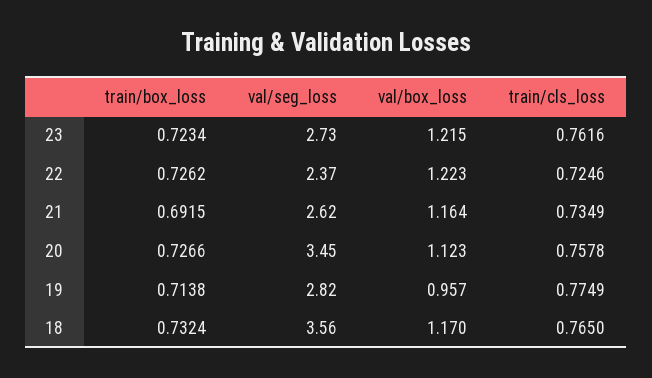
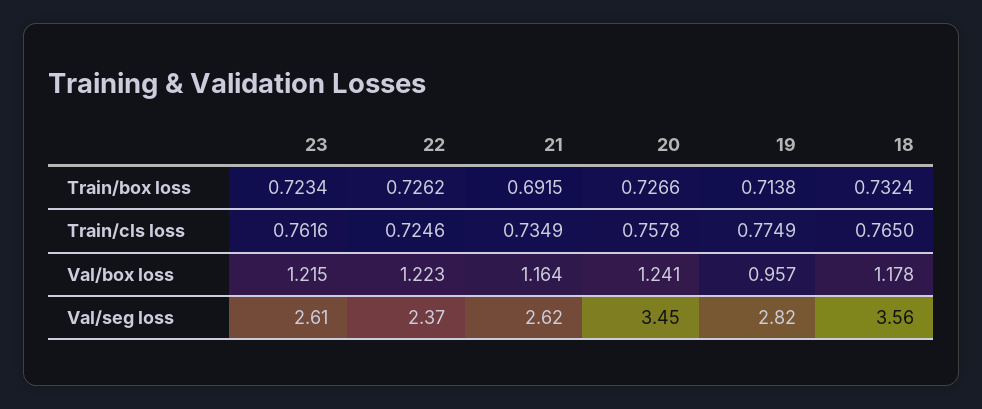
  {
    "train/box_loss": {
      "23": 0.7234,
      "22": 0.7262,
      "21": 0.6915,
      "20": 0.7266,
      "19": 0.7138,
      "18": 0.7324
    },
    "val/seg_loss": {
-     "23": 2.73,
+     "23": 2.61,
      "22": 2.37,
      "21": 2.62,
      "20": 3.45,
      "19": 2.82,
      "18": 3.56
    },
    "val/box_loss": {
      "23": 1.215,
      "22": 1.223,
      "21": 1.164,
-     "20": 1.123,
+     "20": 1.241,
      "19": 0.957,
-     "18": 1.17
+     "18": 1.178
    },
    "train/cls_loss": {
      "23": 0.7616,
      "22": 0.7246,
      "21": 0.7349,
      "20": 0.7578,
      "19": 0.7749,
      "18": 0.765
    }
  }

